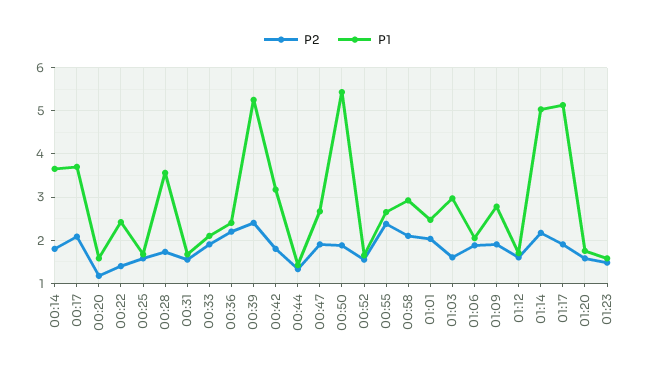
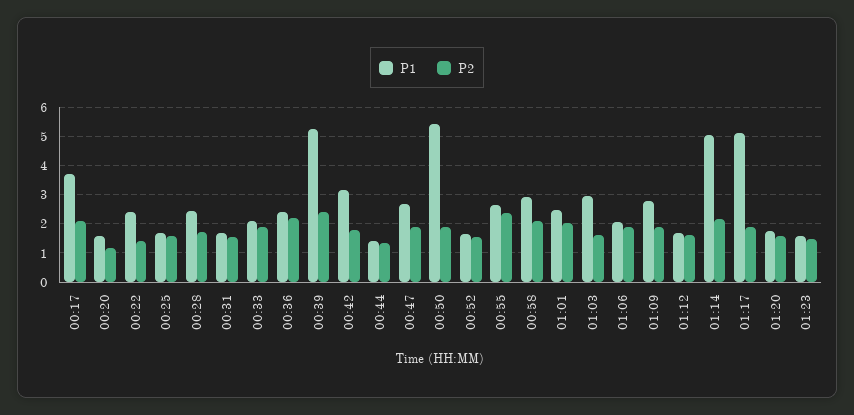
  {
    "P2": {
-     "00:14": 1.8,
      "00:17": 2,
      "00:20": 1.2,
      "00:22": 1.4,
      "00:25": 1.6,
      "00:28": 1.8,
      "00:31": 1.6,
      "00:33": 2,
      "00:36": 2.2,
      "00:39": 2.4,
      "00:42": 1.8,
      "00:44": 1.4,
      "00:47": 2,
      "00:50": 1.8,
      "00:52": 1.6,
      "00:55": 2.4,
      "00:58": 2.2,
      "01:01": 2,
      "01:03": 1.6,
      "01:06": 1.8,
      "01:09": 2,
      "01:12": 1.6,
      "01:14": 2.2,
      "01:17": 2,
      "01:20": 1.6,
      "01:23": 1.4
    },
    "P1": {
-     "00:14": 3.6,
      "00:17": 3.8,
      "00:20": 1.6,
      "00:22": 2.4,
      "00:25": 1.6,
-     "00:28": 3.6,
+     "00:28": 2.5,
      "00:31": 1.6,
      "00:33": 2.2,
      "00:36": 2.4,
      "00:39": 5.2,
      "00:42": 3.2,
      "00:44": 1.4,
      "00:47": 2.6,
      "00:50": 5.4,
      "00:52": 1.6,
      "00:55": 2.6,
      "00:58": 3,
      "01:01": 2.4,
      "01:03": 3,
      "01:06": 2,
      "01:09": 2.8,
      "01:12": 1.8,
      "01:14": 5,
      "01:17": 5.2,
      "01:20": 1.8,
      "01:23": 1.6
    }
  }

